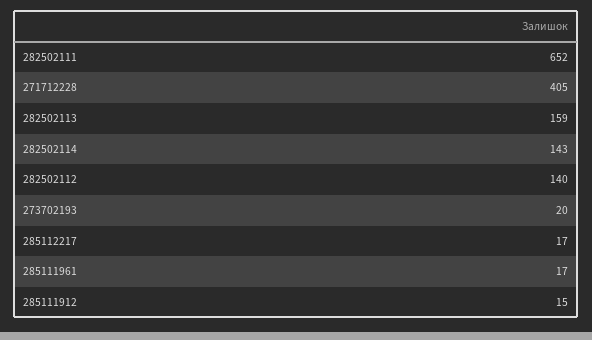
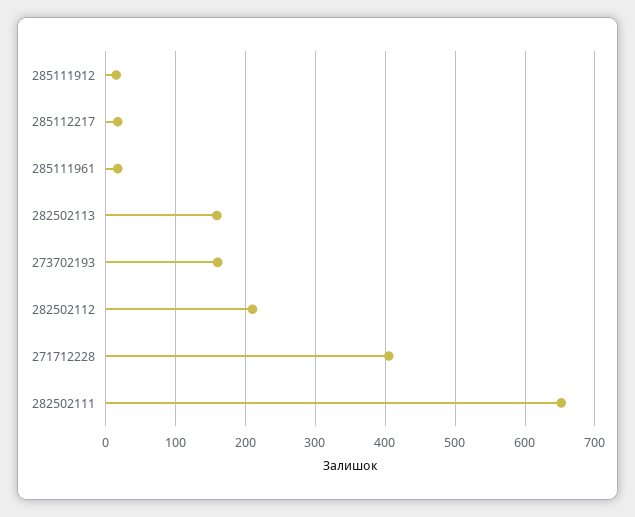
  {
    "282502111": 652,
    "271712228": 405,
    "282502113": 159,
-   "282502114": 143,
-   "282502112": 140,
+   "282502112": 210,
-   "273702193": 20,
+   "273702193": 160,
    "285112217": 17,
    "285111961": 17,
    "285111912": 15
  }

